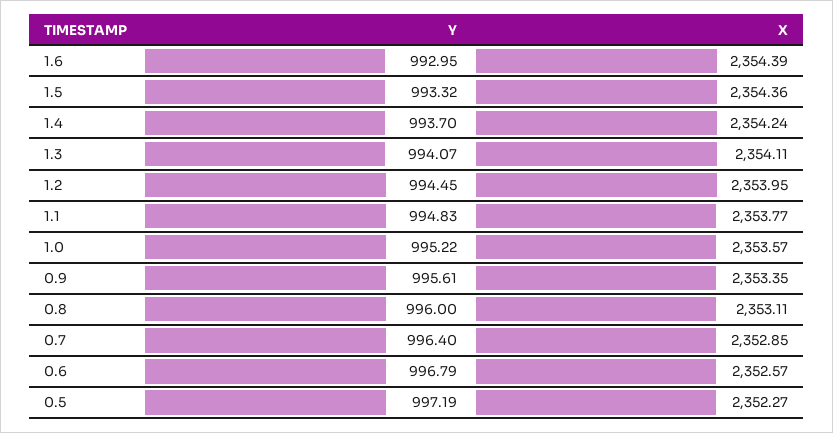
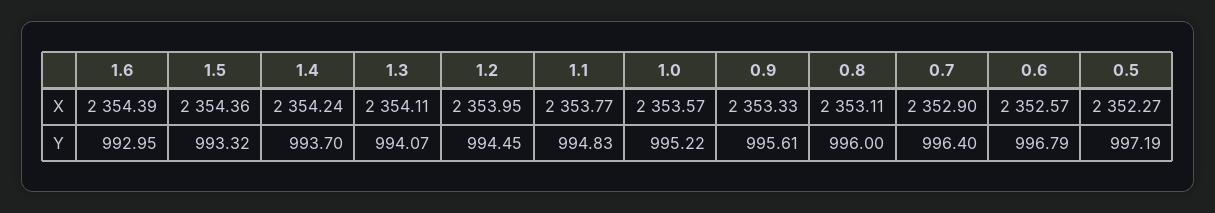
  {
    "Y": {
      "1.6": 992.95,
      "1.5": 993.32,
      "1.4": 993.7,
      "1.3": 994.07,
      "1.2": 994.45,
      "1.1": 994.83,
      "1.0": 995.22,
      "0.9": 995.61,
      "0.8": 996,
      "0.7": 996.4,
      "0.6": 996.79,
      "0.5": 997.19
    },
    "X": {
      "1.6": 2354.39,
      "1.5": 2354.36,
      "1.4": 2354.24,
      "1.3": 2354.11,
      "1.2": 2353.95,
      "1.1": 2353.77,
      "1.0": 2353.57,
-     "0.9": 2353.35,
+     "0.9": 2353.33,
      "0.8": 2353.11,
-     "0.7": 2352.85,
+     "0.7": 2352.9,
      "0.6": 2352.57,
      "0.5": 2352.27
    }
  }

